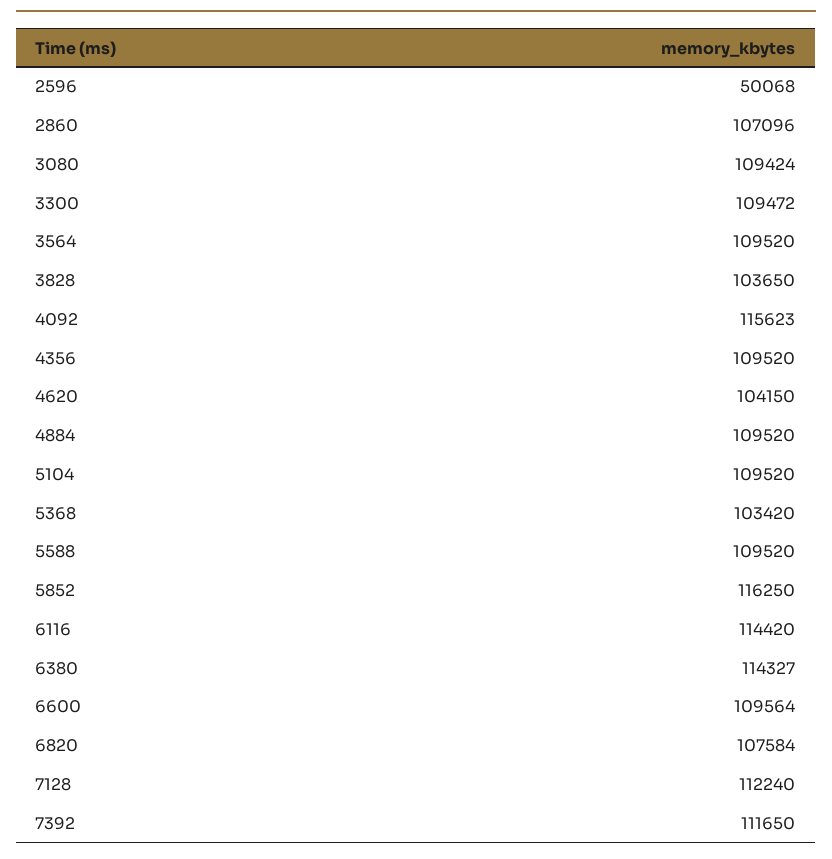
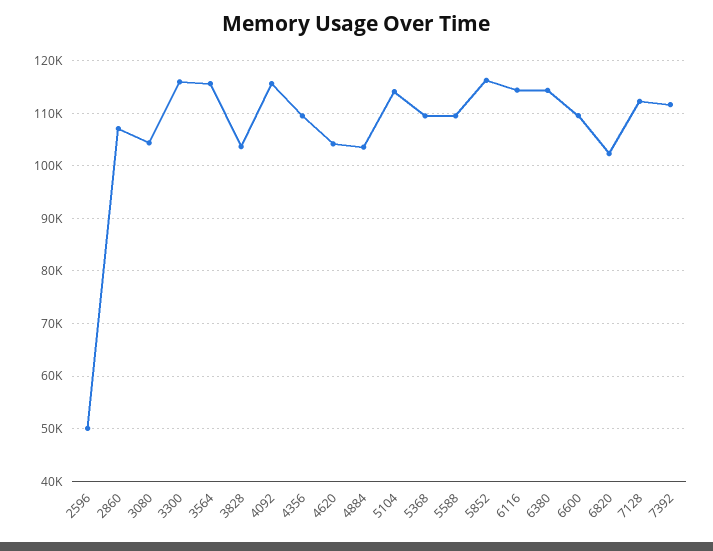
  {
    "2596": 50068,
    "2860": 107096,
-   "3080": 109424,
+   "3080": 104000,
-   "3300": 109472,
+   "3300": 116000,
-   "3564": 109520,
+   "3564": 116000,
    "3828": 103650,
    "4092": 115623,
    "4356": 109520,
    "4620": 104150,
-   "4884": 109520,
+   "4884": 104000,
-   "5104": 109520,
+   "5104": 114000,
-   "5368": 103420,
+   "5368": 110000,
    "5588": 109520,
    "5852": 116250,
    "6116": 114420,
    "6380": 114327,
    "6600": 109564,
-   "6820": 107584,
+   "6820": 102000,
    "7128": 112240,
    "7392": 111650
  }

